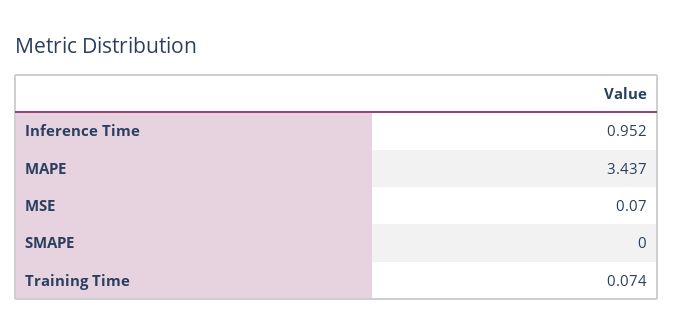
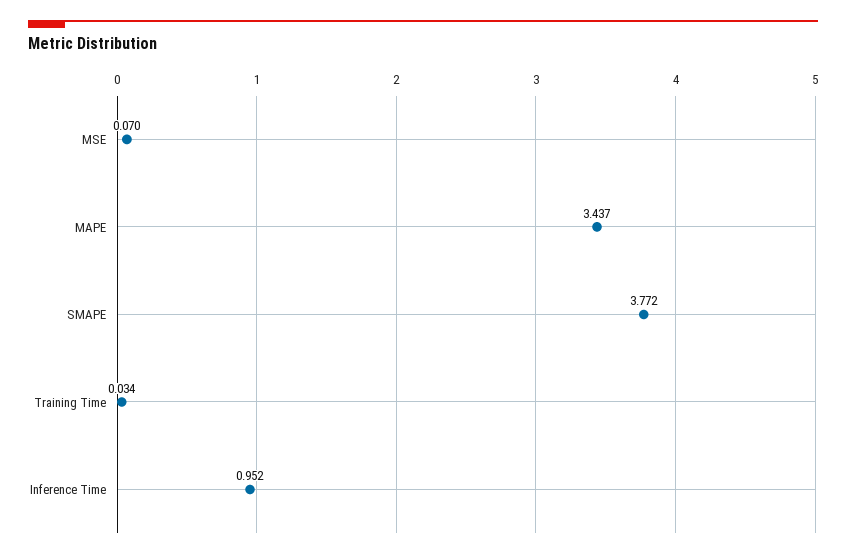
  {
    "Inference Time": 0.952,
    "MAPE": 3.437,
    "MSE": 0.07,
-   "SMAPE": 0,
+   "SMAPE": 3.772,
-   "Training Time": 0.074
+   "Training Time": 0.034
  }

